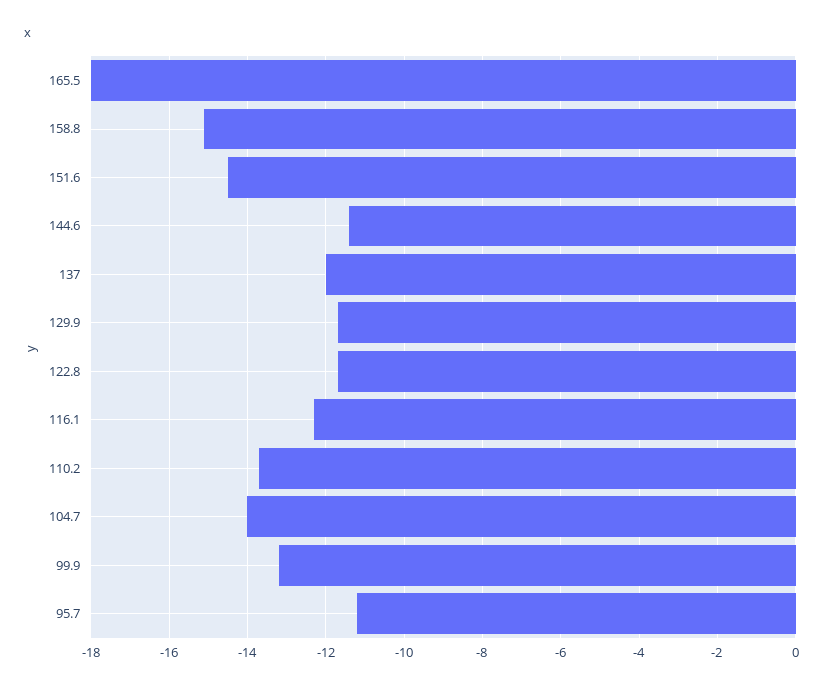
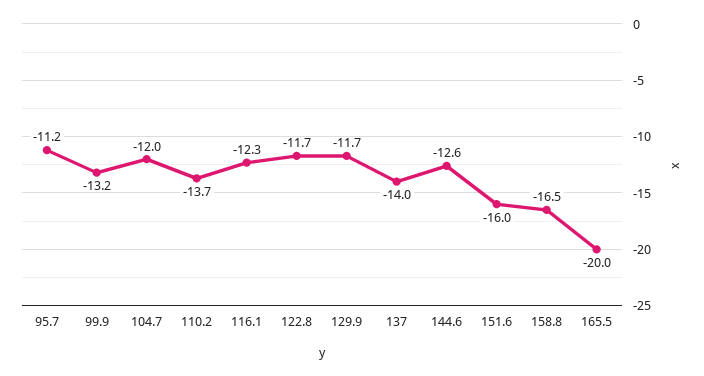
  {
-   "165.5": -18,
+   "165.5": -20,
-   "158.8": -15,
+   "158.8": -16.5,
-   "151.6": -14.5,
+   "151.6": -16,
-   "144.6": -11.5,
+   "144.6": -12.6,
-   "137": -12,
+   "137": -14,
    "129.9": -11.7,
    "122.8": -11.7,
    "116.1": -12.3,
    "110.2": -13.7,
-   "104.7": -14,
+   "104.7": -12,
    "99.9": -13.2,
    "95.7": -11.2
  }

